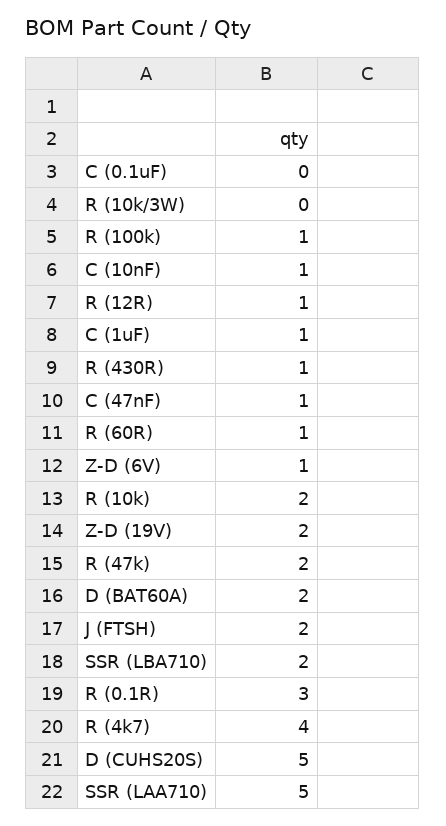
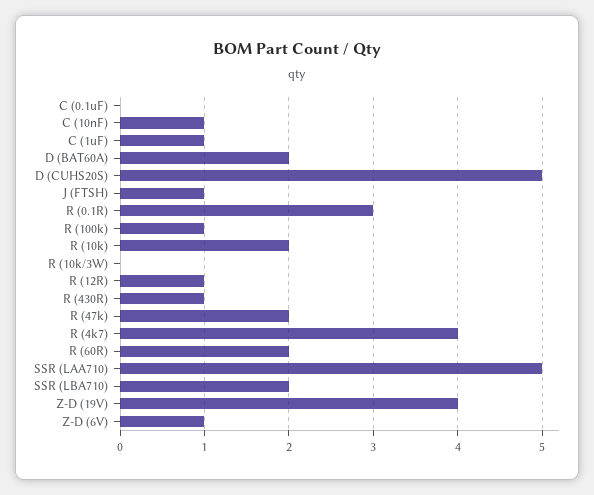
  {
    "C (0.1uF)": 0,
    "R (10k/3W)": 0,
    "R (100k)": 1,
    "C (10nF)": 1,
    "R (12R)": 1,
    "C (1uF)": 1,
    "R (430R)": 1,
-   "C (47nF)": 1,
-   "R (60R)": 1,
+   "R (60R)": 2,
    "Z-D (6V)": 1,
    "R (10k)": 2,
-   "Z-D (19V)": 2,
+   "Z-D (19V)": 4,
    "R (47k)": 2,
    "D (BAT60A)": 2,
-   "J (FTSH)": 2,
+   "J (FTSH)": 1,
    "SSR (LBA710)": 2,
    "R (0.1R)": 3,
    "R (4k7)": 4,
    "D (CUHS20S)": 5,
    "SSR (LAA710)": 5
  }

